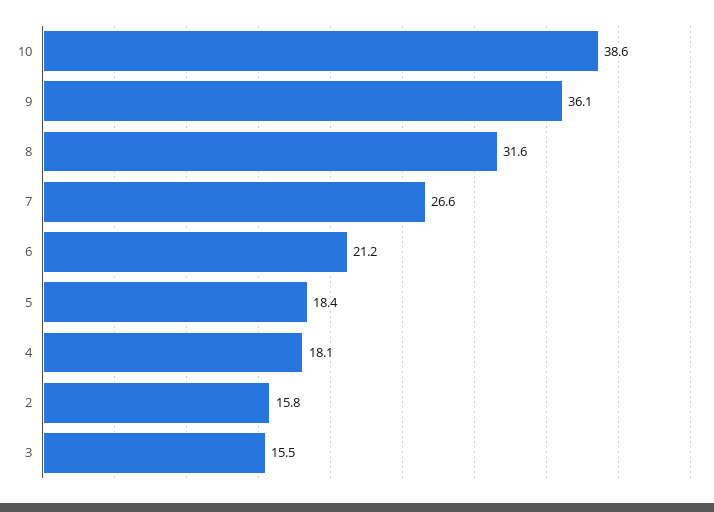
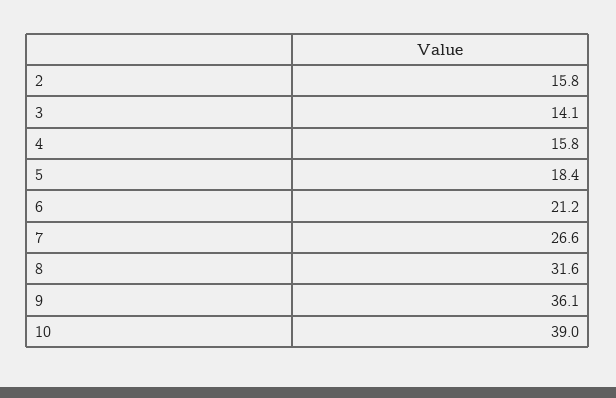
  {
-   "10": 38.6,
+   "10": 39,
    "9": 36.1,
    "8": 31.6,
    "7": 26.6,
    "6": 21.2,
    "5": 18.4,
-   "4": 18.1,
+   "4": 15.8,
    "2": 15.8,
-   "3": 15.5
+   "3": 14.1
  }

